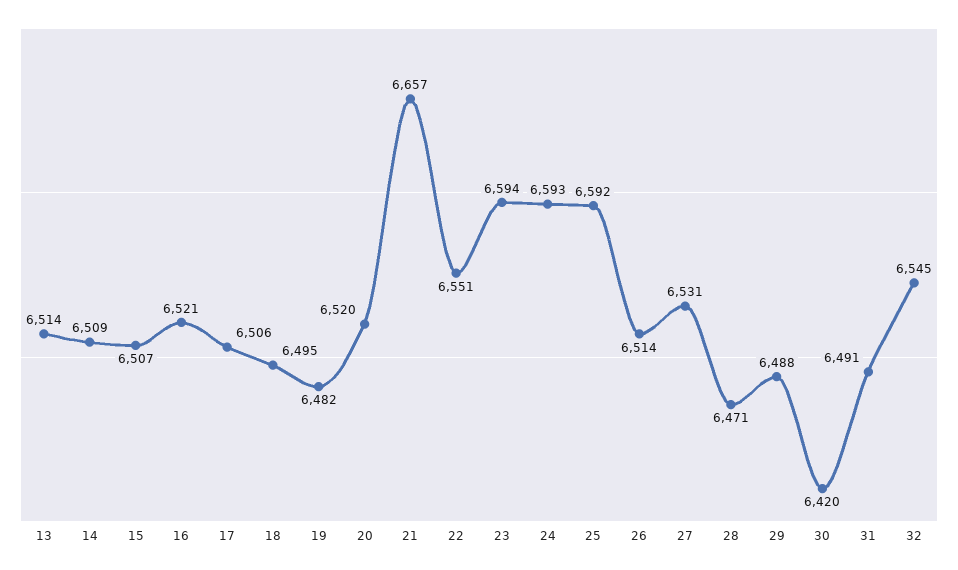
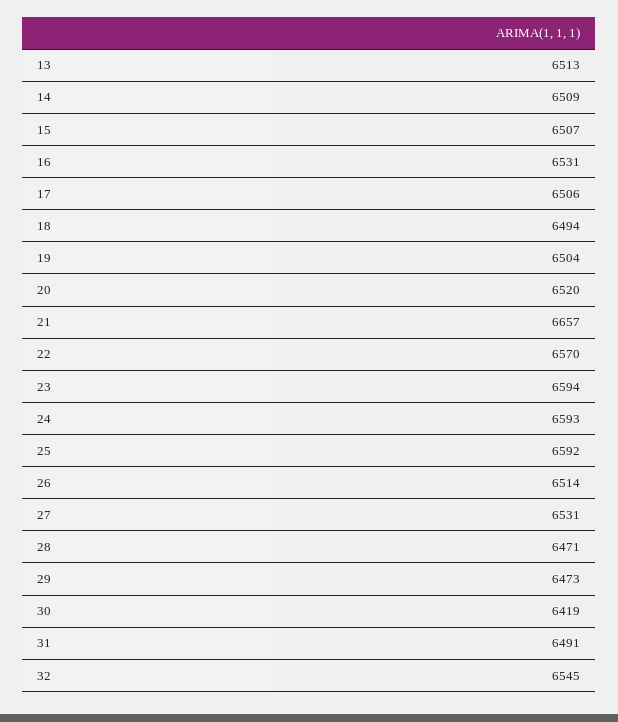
  {
-   "13": 6514,
+   "13": 6513,
    "14": 6509,
    "15": 6507,
-   "16": 6521,
+   "16": 6531,
    "17": 6506,
-   "18": 6495,
+   "18": 6494,
-   "19": 6482,
+   "19": 6504,
    "20": 6520,
    "21": 6657,
-   "22": 6551,
+   "22": 6570,
    "23": 6594,
    "24": 6593,
    "25": 6592,
    "26": 6514,
    "27": 6531,
    "28": 6471,
-   "29": 6488,
+   "29": 6473,
-   "30": 6420,
+   "30": 6419,
    "31": 6491,
    "32": 6545
  }

